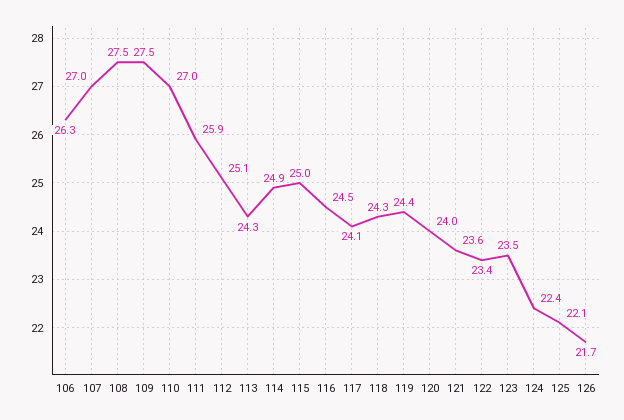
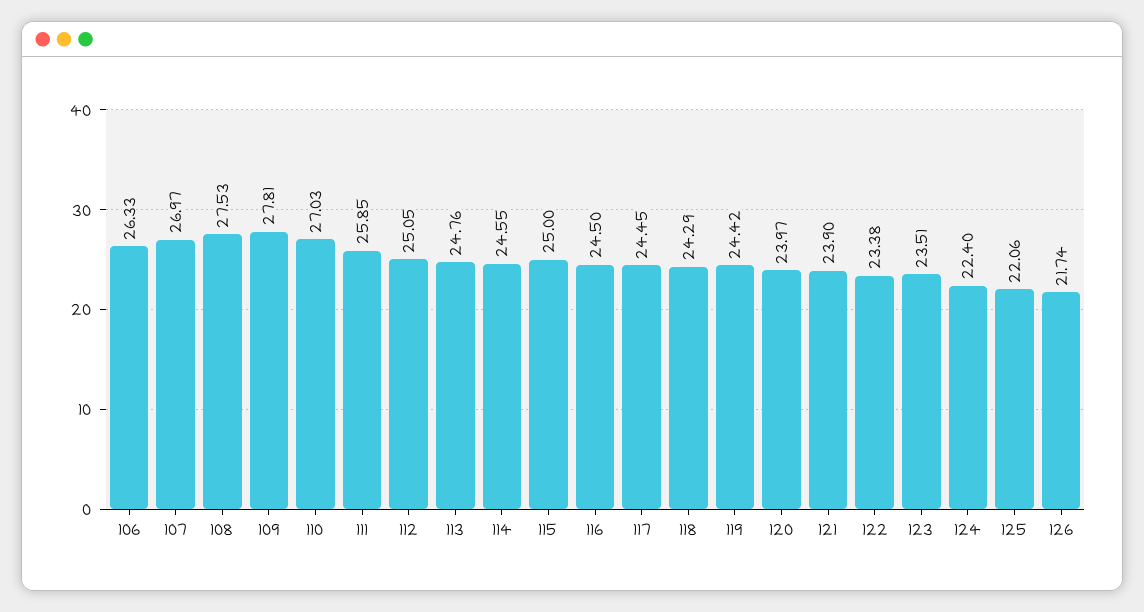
  {
    "106": 26.33,
    "107": 26.97,
    "108": 27.53,
-   "109": 27.5,
+   "109": 27.81,
    "110": 27.03,
    "111": 25.85,
    "112": 25.05,
-   "113": 24.3,
+   "113": 24.76,
-   "114": 24.9,
+   "114": 24.55,
    "115": 25,
    "116": 24.5,
-   "117": 24.1,
+   "117": 24.45,
    "118": 24.29,
    "119": 24.42,
    "120": 23.97,
-   "121": 23.6,
+   "121": 23.9,
    "122": 23.38,
    "123": 23.51,
    "124": 22.4,
    "125": 22.06,
    "126": 21.74
  }

